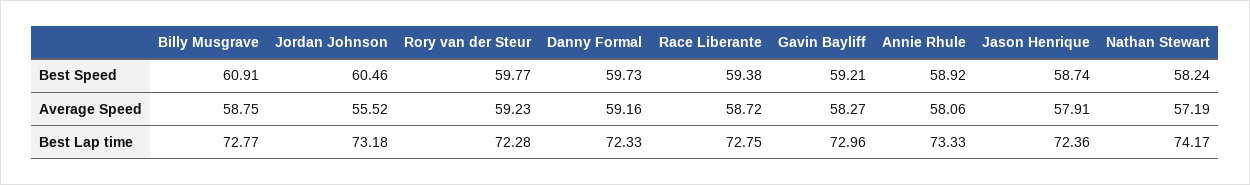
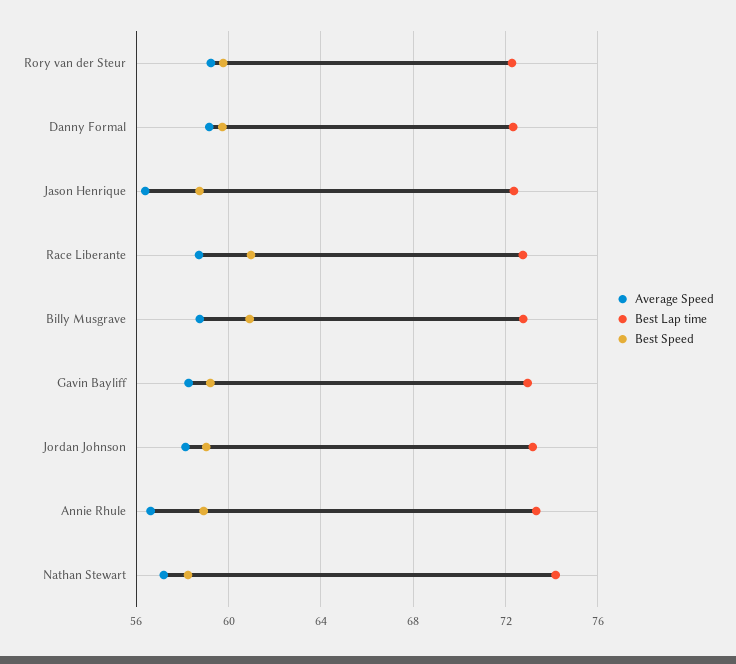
  {
    "Best Speed": {
      "Billy Musgrave": 60.91,
-     "Jordan Johnson": 60.46,
+     "Jordan Johnson": 59,
      "Rory van der Steur": 59.77,
      "Danny Formal": 59.73,
-     "Race Liberante": 59.38,
+     "Race Liberante": 61,
      "Gavin Bayliff": 59.21,
      "Annie Rhule": 58.92,
      "Jason Henrique": 58.74,
      "Nathan Stewart": 58.24
    },
    "Average Speed": {
      "Billy Musgrave": 58.75,
-     "Jordan Johnson": 55.52,
+     "Jordan Johnson": 58,
      "Rory van der Steur": 59.23,
      "Danny Formal": 59.16,
      "Race Liberante": 58.72,
      "Gavin Bayliff": 58.27,
-     "Annie Rhule": 58.06,
+     "Annie Rhule": 56.5,
-     "Jason Henrique": 57.91,
+     "Jason Henrique": 56.5,
      "Nathan Stewart": 57.19
    },
    "Best Lap time": {
      "Billy Musgrave": 72.77,
      "Jordan Johnson": 73.18,
      "Rory van der Steur": 72.28,
      "Danny Formal": 72.33,
      "Race Liberante": 72.75,
      "Gavin Bayliff": 72.96,
      "Annie Rhule": 73.33,
      "Jason Henrique": 72.36,
      "Nathan Stewart": 74.17
    }
  }

